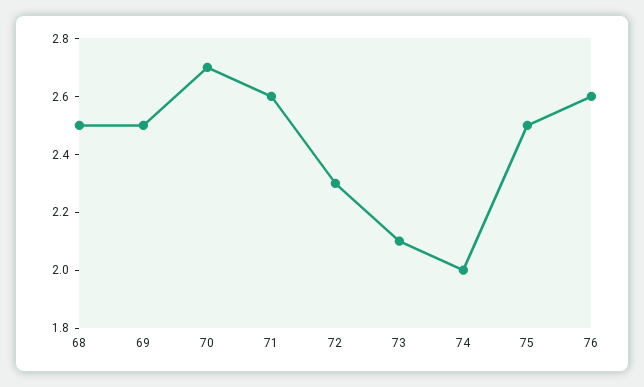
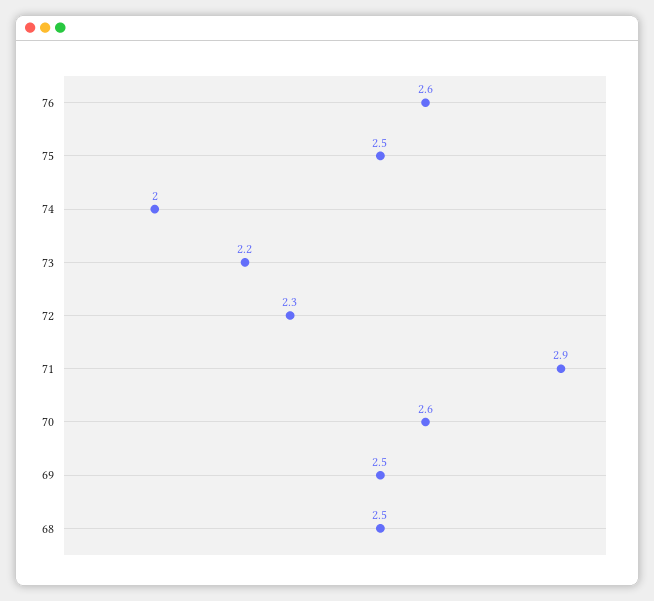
  {
    "68": 2.5,
    "69": 2.5,
-   "70": 2.7,
+   "70": 2.6,
-   "71": 2.6,
+   "71": 2.9,
    "72": 2.3,
-   "73": 2.1,
+   "73": 2.2,
    "74": 2,
    "75": 2.5,
    "76": 2.6
  }

